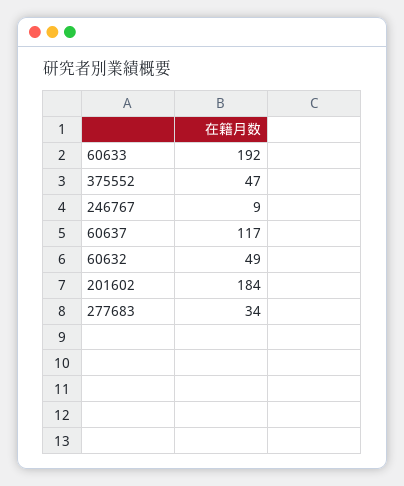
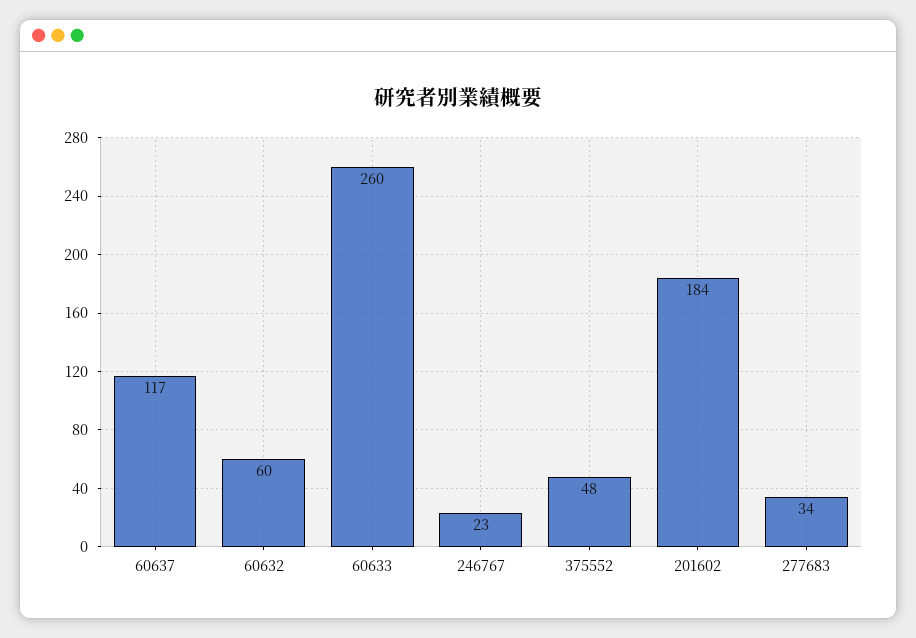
  {
-   "60633": 192,
+   "60633": 260,
-   "375552": 47,
+   "375552": 48,
-   "246767": 9,
+   "246767": 23,
    "60637": 117,
-   "60632": 49,
+   "60632": 60,
    "201602": 184,
    "277683": 34
  }

